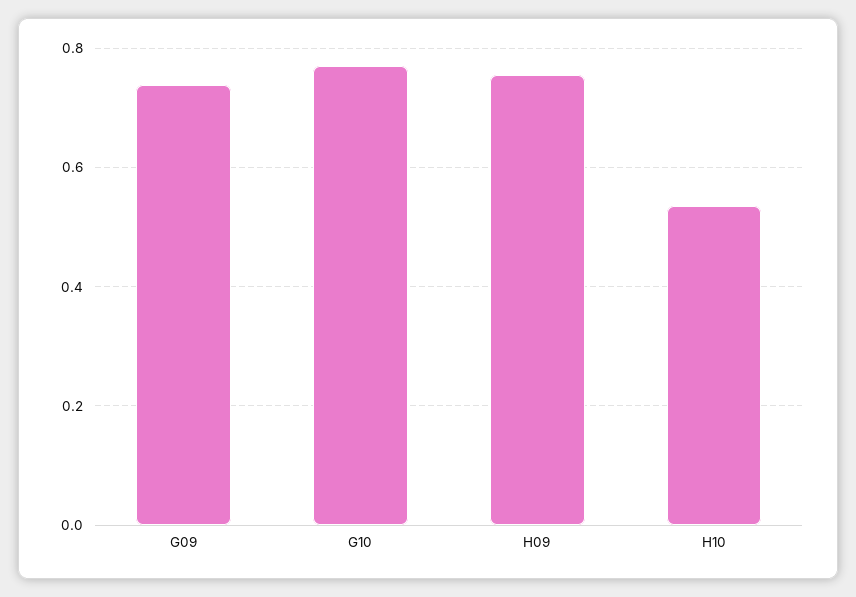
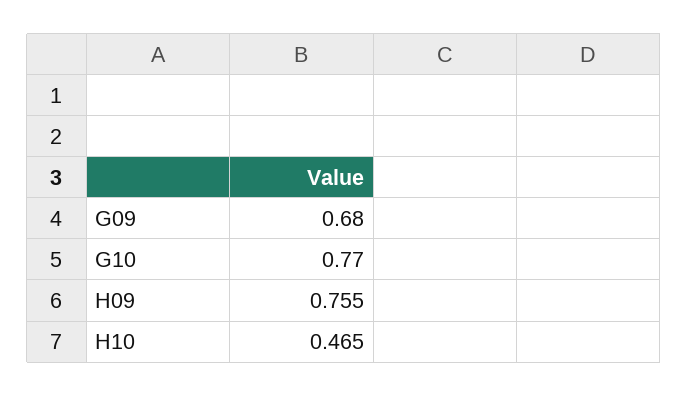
  {
-   "G09": 0.74,
+   "G09": 0.68,
    "G10": 0.77,
    "H09": 0.755,
-   "H10": 0.54
+   "H10": 0.465
  }

